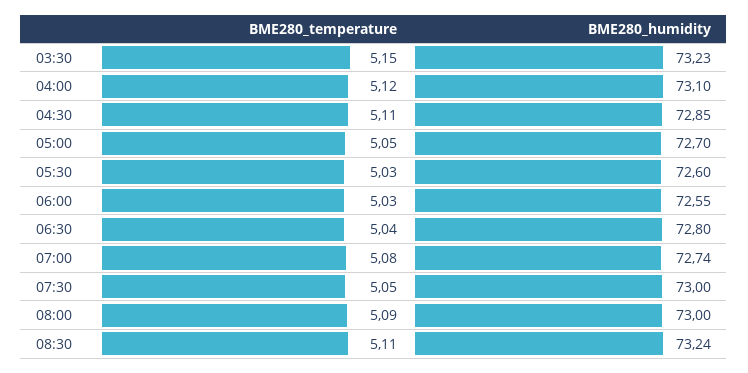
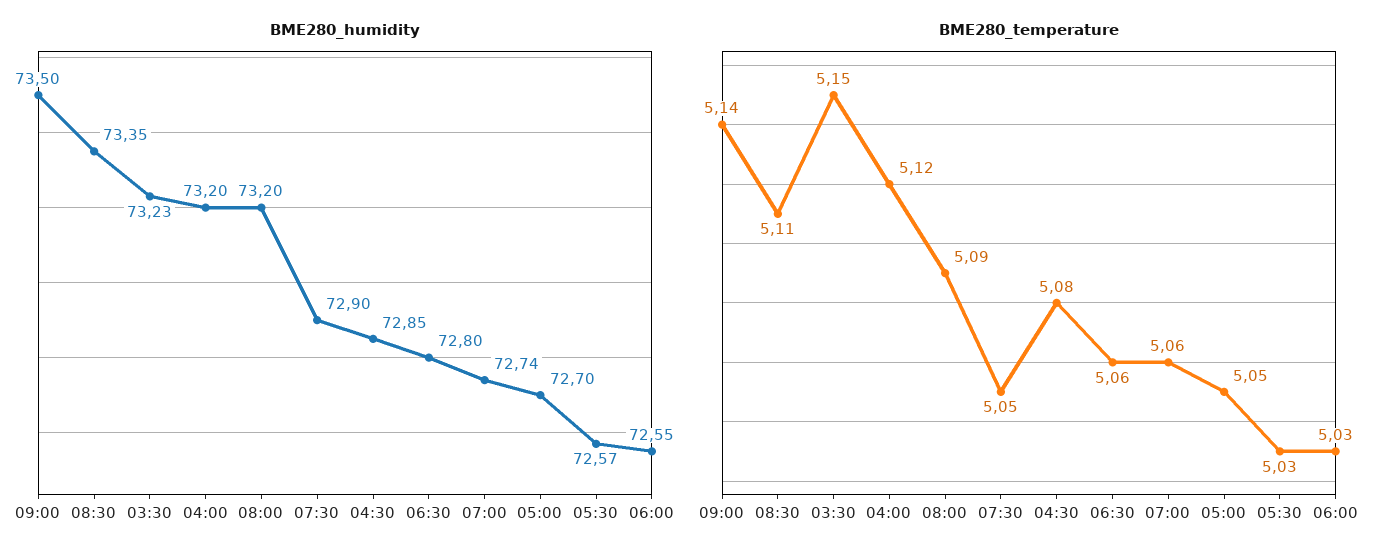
  {
    "BME280_temperature": {
      "03:30": 5.15,
      "04:00": 5.12,
-     "04:30": 5.11,
+     "04:30": 5.08,
      "05:00": 5.05,
      "05:30": 5.03,
      "06:00": 5.03,
-     "06:30": 5.04,
+     "06:30": 5.06,
-     "07:00": 5.08,
+     "07:00": 5.06,
      "07:30": 5.05,
      "08:00": 5.09,
-     "08:30": 5.11
+     "08:30": 5.11,
+     "09:00": 5.14
    },
    "BME280_humidity": {
      "03:30": 73.23,
-     "04:00": 73.1,
+     "04:00": 73.2,
      "04:30": 72.85,
      "05:00": 72.7,
-     "05:30": 72.6,
+     "05:30": 72.57,
      "06:00": 72.55,
      "06:30": 72.8,
      "07:00": 72.74,
-     "07:30": 73,
+     "07:30": 72.9,
-     "08:00": 73,
+     "08:00": 73.2,
-     "08:30": 73.24
+     "08:30": 73.35,
+     "09:00": 73.5
    }
  }

